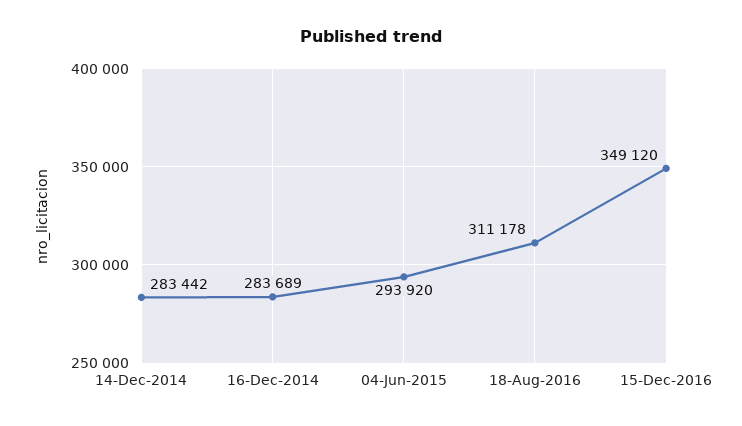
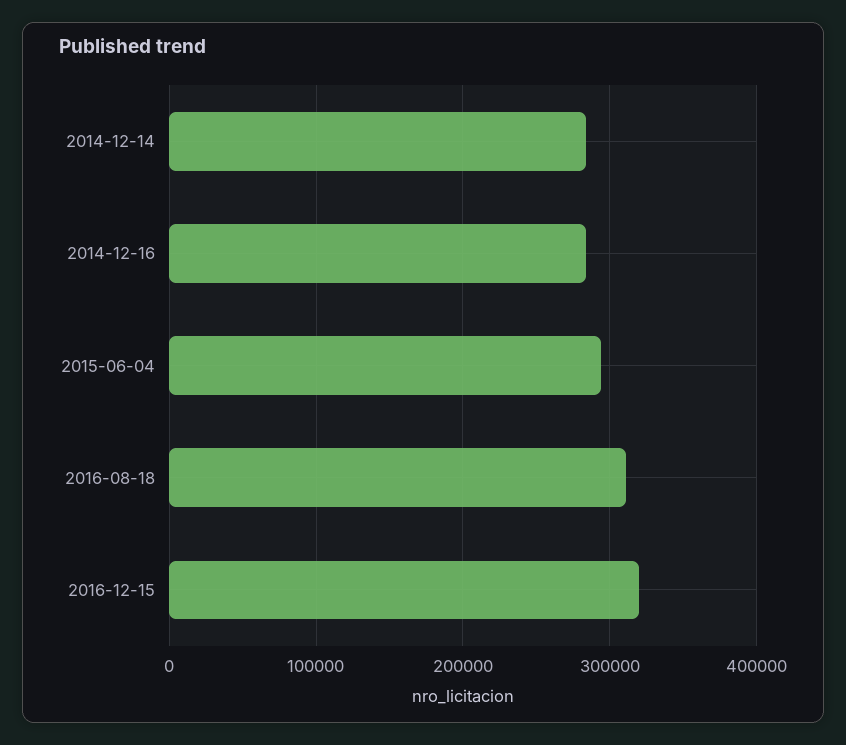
  {
    "14-Dec-2014": 283442,
    "16-Dec-2014": 283689,
    "04-Jun-2015": 293920,
    "18-Aug-2016": 311178,
-   "15-Dec-2016": 349120
+   "15-Dec-2016": 320000
  }

